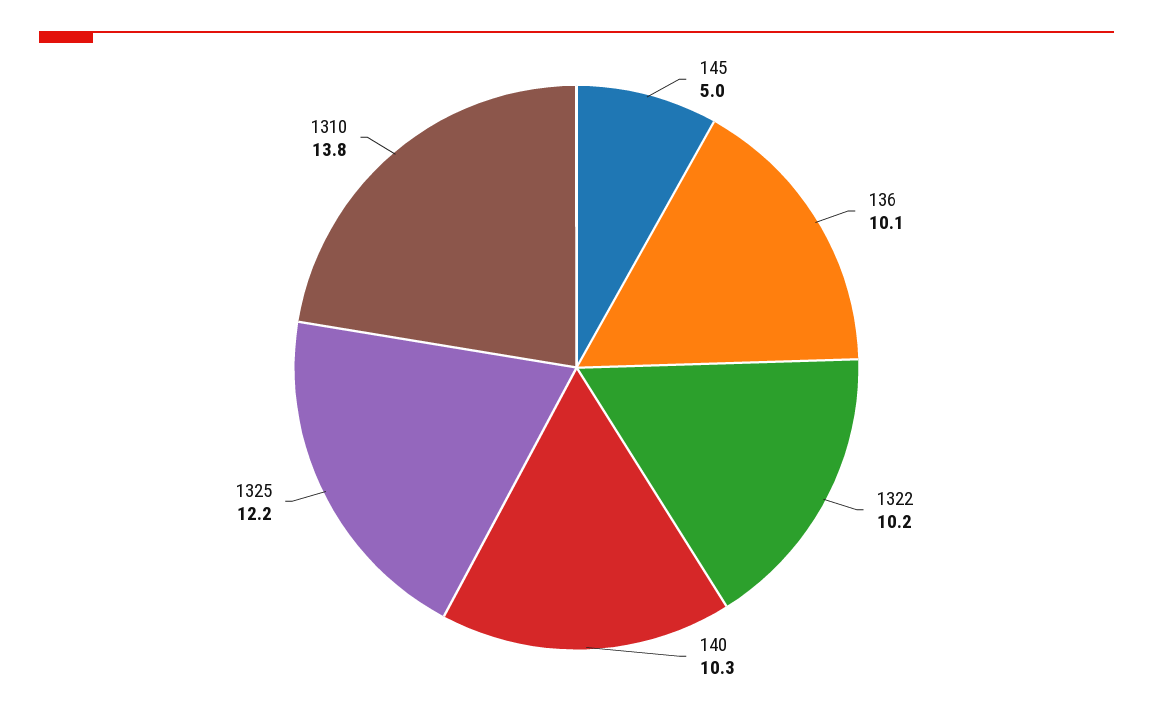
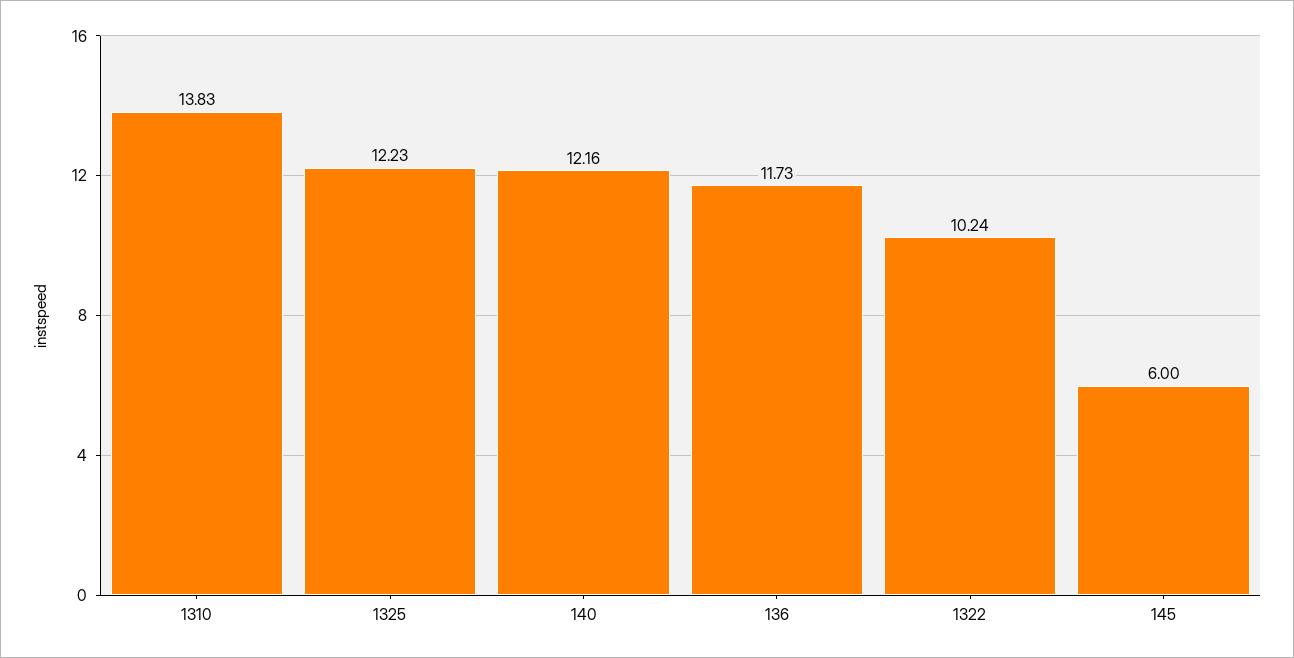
  {
-   "145": 5,
+   "145": 6,
-   "136": 10.1,
+   "136": 11.73,
    "1322": 10.24,
-   "140": 10.3,
+   "140": 12.16,
    "1325": 12.23,
    "1310": 13.83
  }

